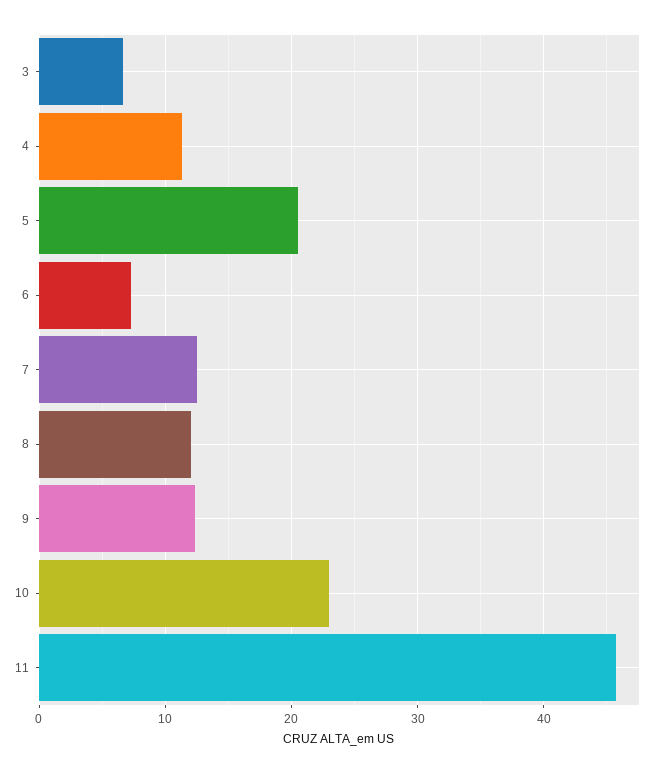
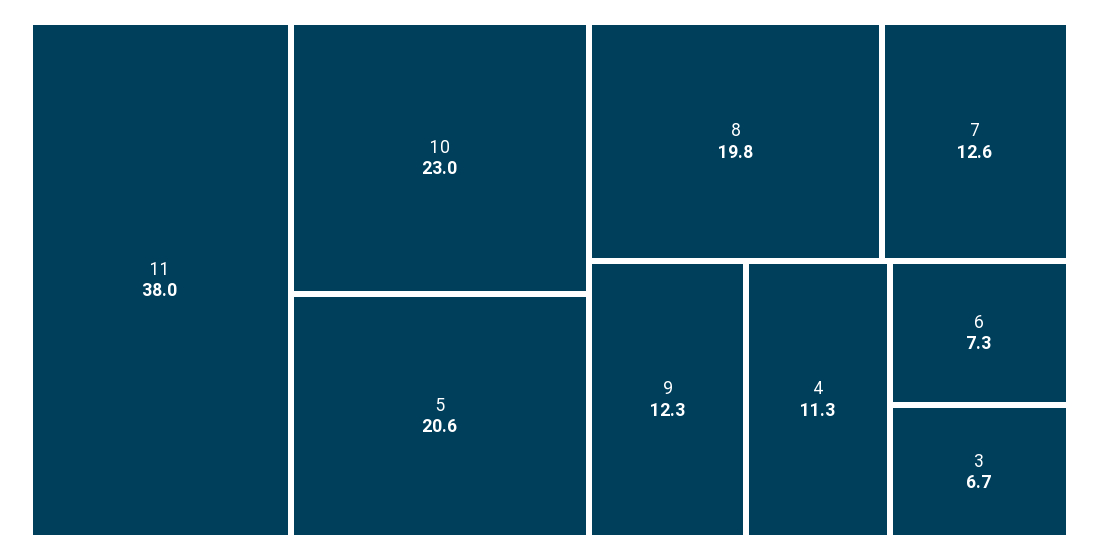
  {
    "3": 6.7,
    "4": 11.3,
    "5": 20.6,
    "6": 7.3,
    "7": 12.6,
-   "8": 12,
+   "8": 19.8,
    "9": 12.3,
    "10": 23,
-   "11": 46
+   "11": 38
  }

